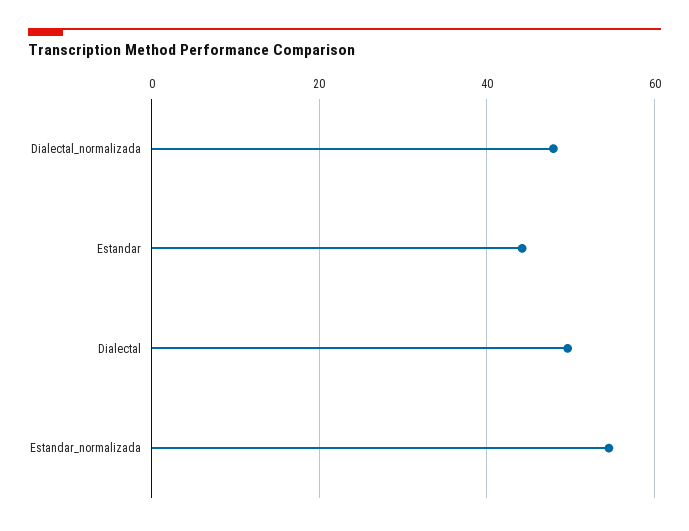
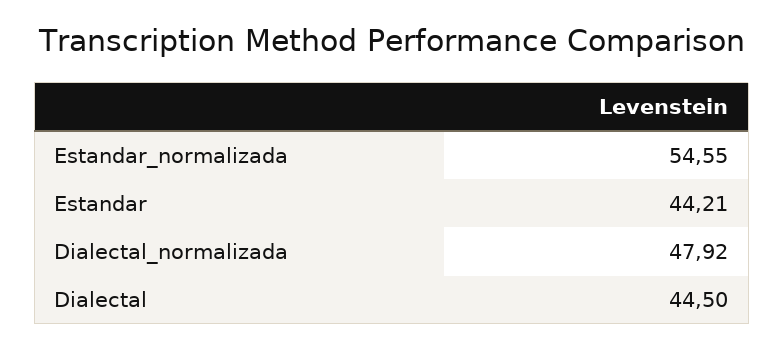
  {
    "Dialectal_normalizada": 47.92,
    "Estandar": 44.21,
-   "Dialectal": 50,
+   "Dialectal": 44.5,
    "Estandar_normalizada": 54.55
  }

